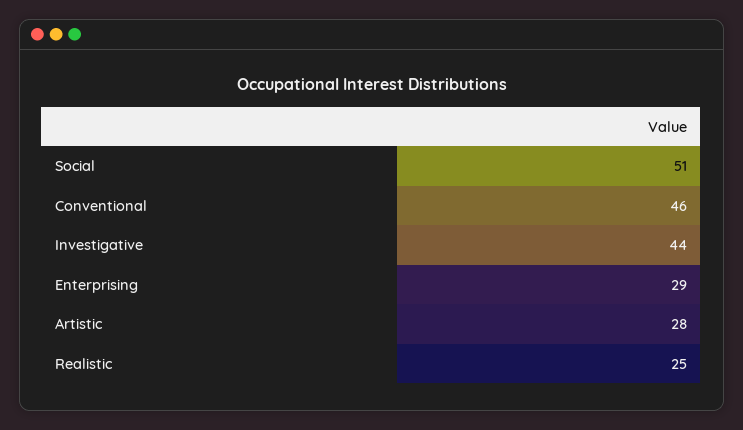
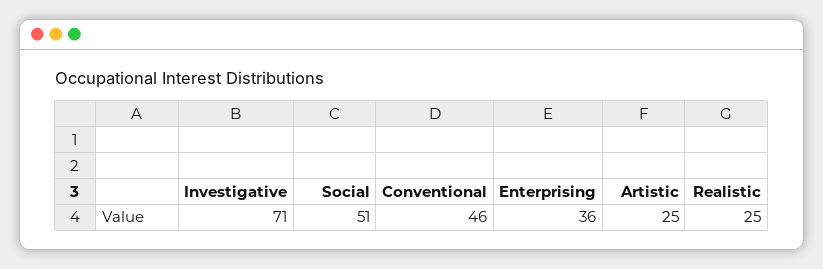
  {
    "Social": 51,
    "Conventional": 46,
-   "Investigative": 44,
+   "Investigative": 71,
-   "Enterprising": 29,
+   "Enterprising": 36,
-   "Artistic": 28,
+   "Artistic": 25,
    "Realistic": 25
  }

